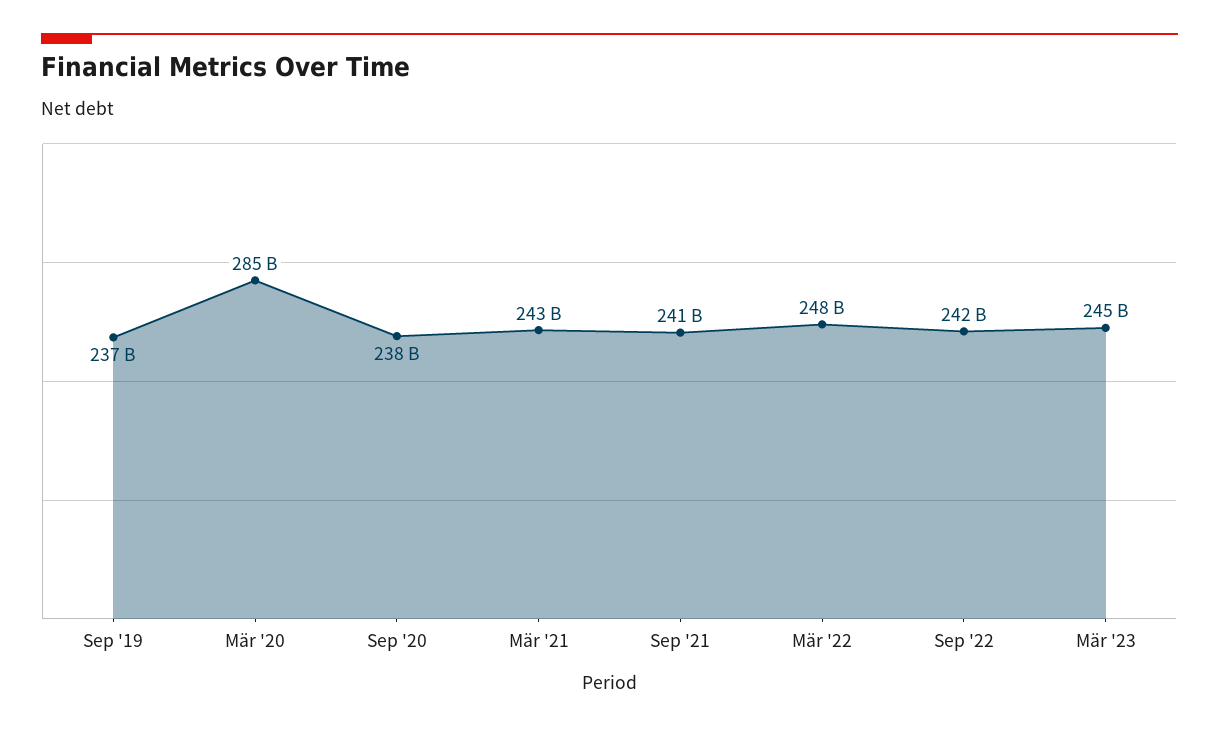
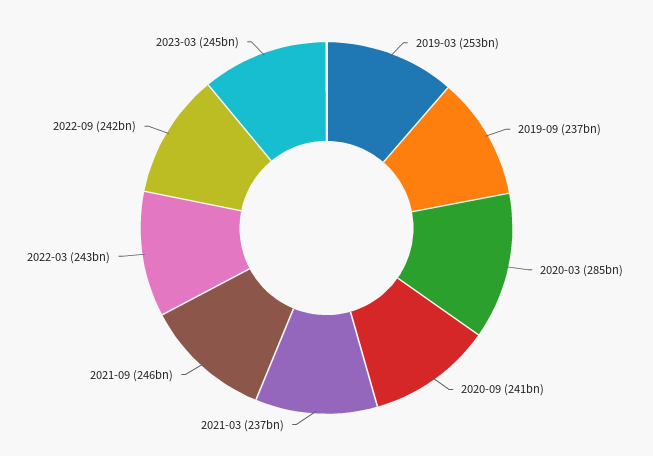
  {
    "Sep '19": 237000000000,
    "Mär '20": 285000000000,
-   "Sep '20": 238000000000,
+   "Sep '20": 241000000000,
-   "Mär '21": 243000000000,
+   "Mär '21": 237000000000,
-   "Sep '21": 241000000000,
+   "Sep '21": 246000000000,
-   "Mär '22": 248000000000,
+   "Mär '22": 243000000000,
    "Sep '22": 242000000000,
-   "Mär '23": 245000000000
+   "Mär '23": 245000000000,
+   "2019-03": 253000000000
  }

